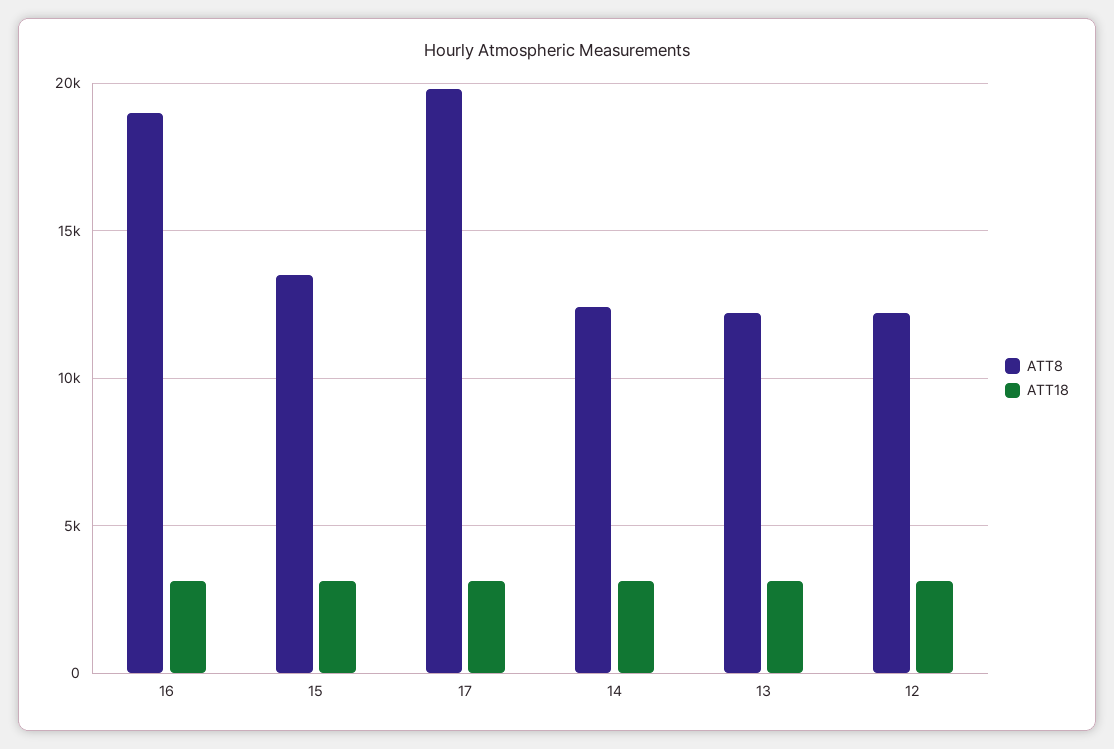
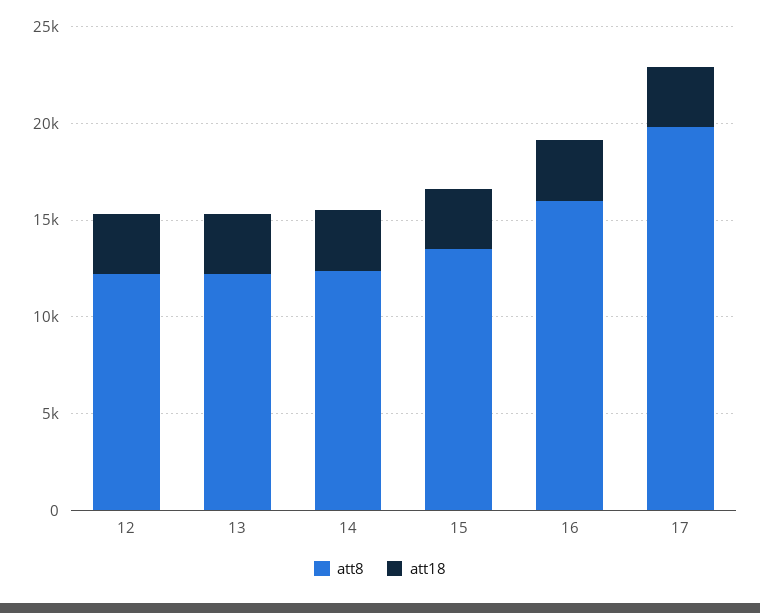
  {
    "ATT8": {
-     "16": 19000,
+     "16": 16000,
      "15": 13500,
      "17": 20000,
      "14": 12500,
      "13": 12000,
      "12": 12000
    },
    "ATT18": {
      "16": 3000,
      "15": 3000,
      "17": 3000,
      "14": 3000,
      "13": 3000,
      "12": 3000
    }
  }

